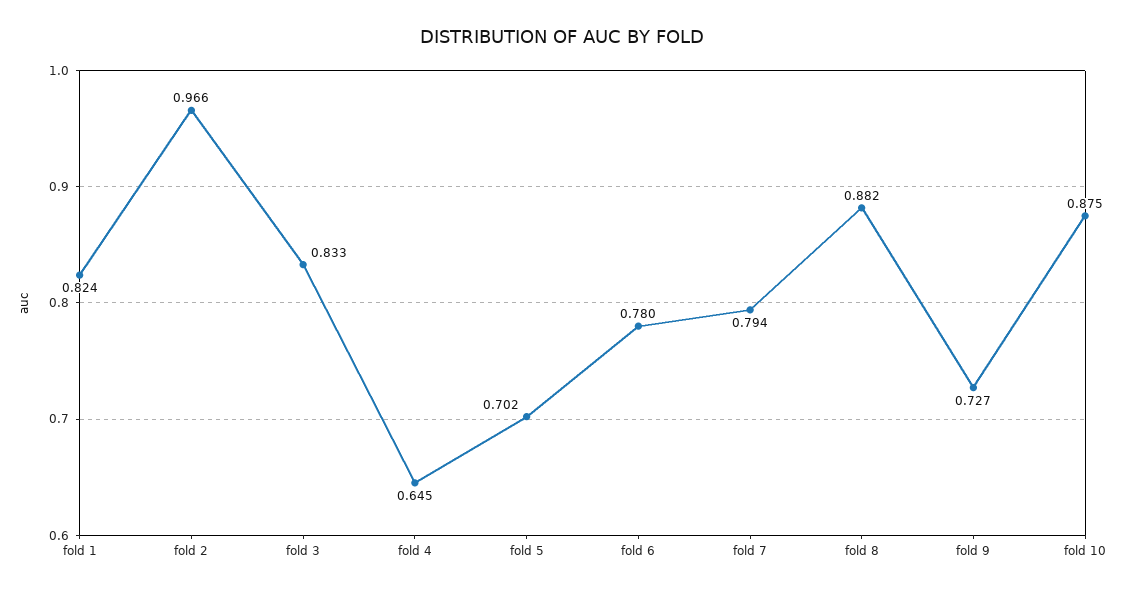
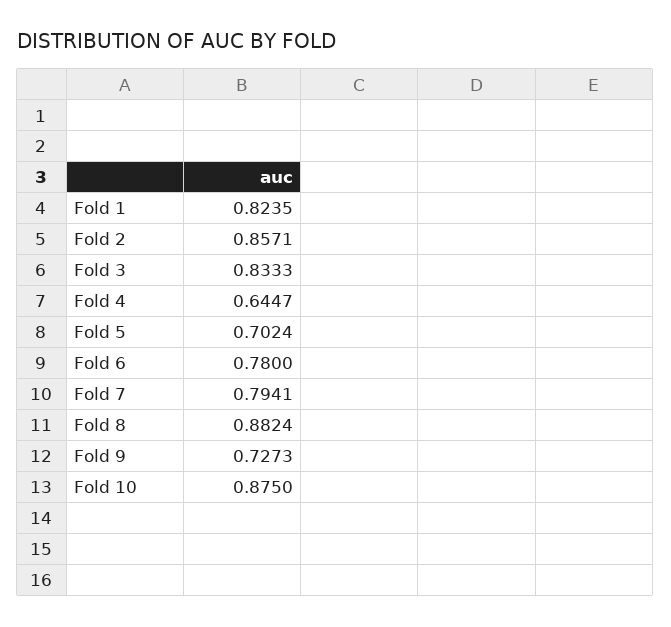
  {
    "fold 1": 0.8235,
-   "fold 2": 0.966,
+   "fold 2": 0.8571,
    "fold 3": 0.8333,
    "fold 4": 0.6447,
    "fold 5": 0.7024,
    "fold 6": 0.78,
    "fold 7": 0.7941,
    "fold 8": 0.8824,
    "fold 9": 0.7273,
    "fold 10": 0.875
  }

